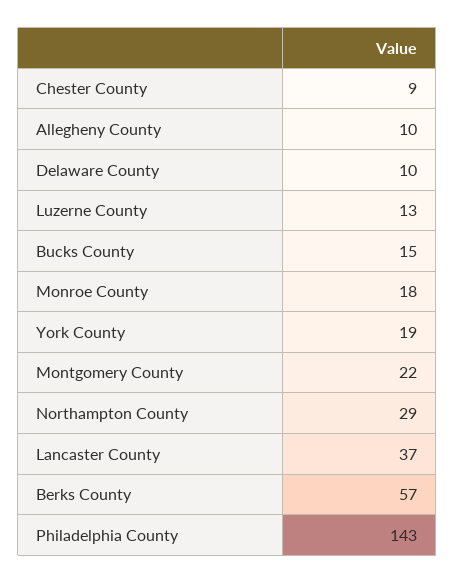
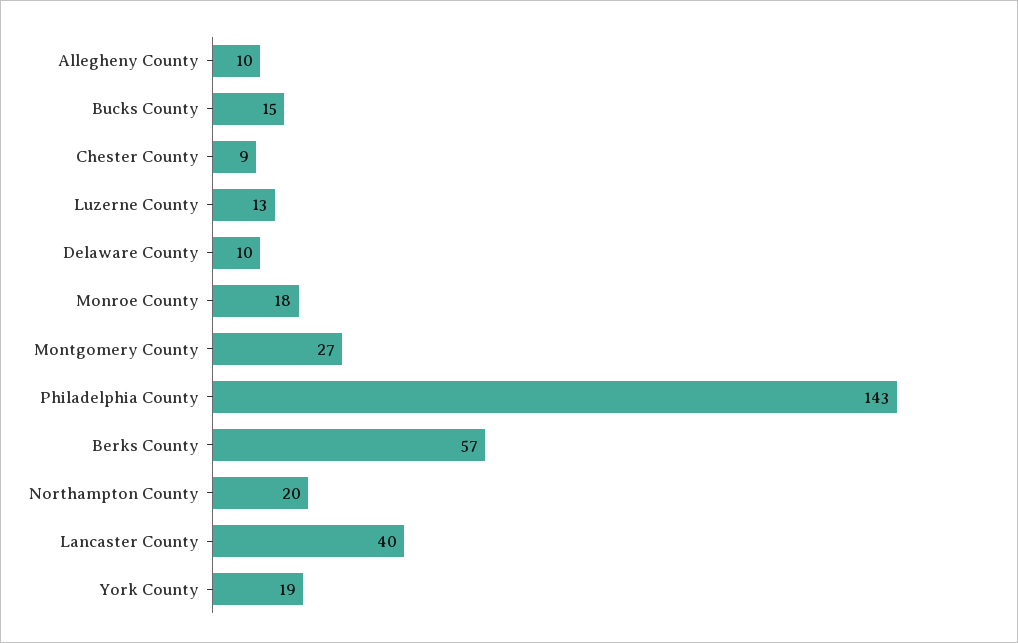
  {
    "Chester County": 9,
    "Allegheny County": 10,
    "Delaware County": 10,
    "Luzerne County": 13,
    "Bucks County": 15,
    "Monroe County": 18,
    "York County": 19,
-   "Montgomery County": 22,
+   "Montgomery County": 27,
-   "Northampton County": 29,
+   "Northampton County": 20,
-   "Lancaster County": 37,
+   "Lancaster County": 40,
    "Berks County": 57,
    "Philadelphia County": 143
  }

